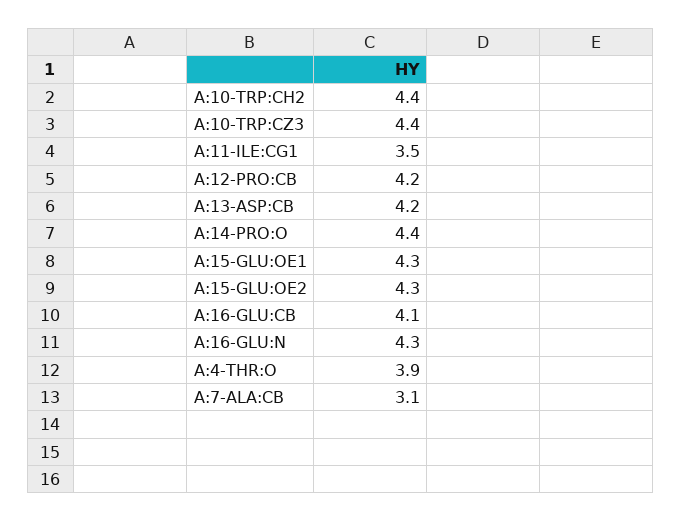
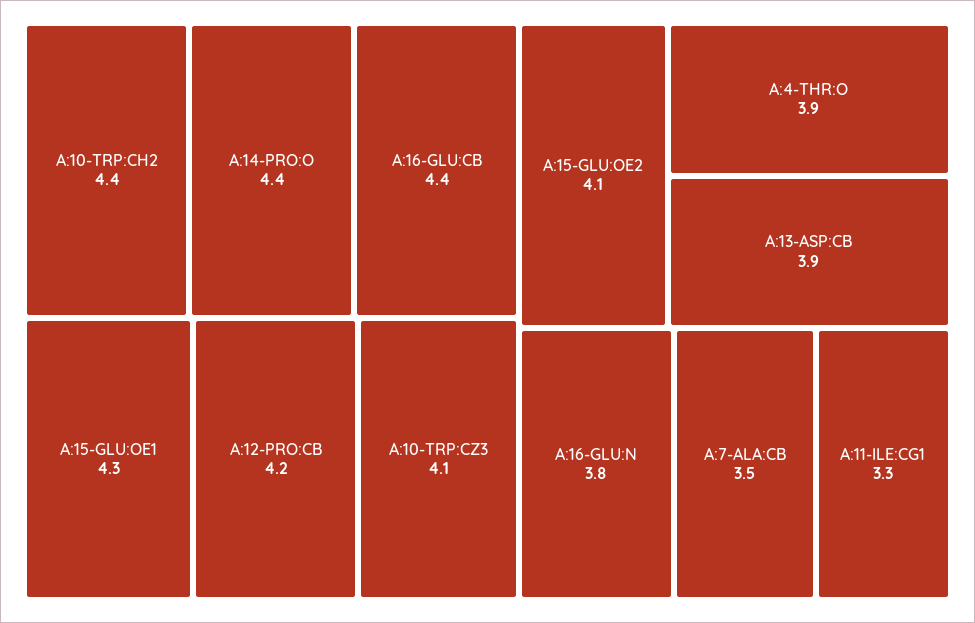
  {
    "A:10-TRP:CH2": 4.4,
-   "A:10-TRP:CZ3": 4.4,
+   "A:10-TRP:CZ3": 4.1,
-   "A:11-ILE:CG1": 3.5,
+   "A:11-ILE:CG1": 3.3,
    "A:12-PRO:CB": 4.2,
-   "A:13-ASP:CB": 4.2,
+   "A:13-ASP:CB": 3.9,
    "A:14-PRO:O": 4.4,
    "A:15-GLU:OE1": 4.3,
-   "A:15-GLU:OE2": 4.3,
+   "A:15-GLU:OE2": 4.1,
-   "A:16-GLU:CB": 4.1,
+   "A:16-GLU:CB": 4.4,
-   "A:16-GLU:N": 4.3,
+   "A:16-GLU:N": 3.8,
    "A:4-THR:O": 3.9,
-   "A:7-ALA:CB": 3.1
+   "A:7-ALA:CB": 3.5
  }

